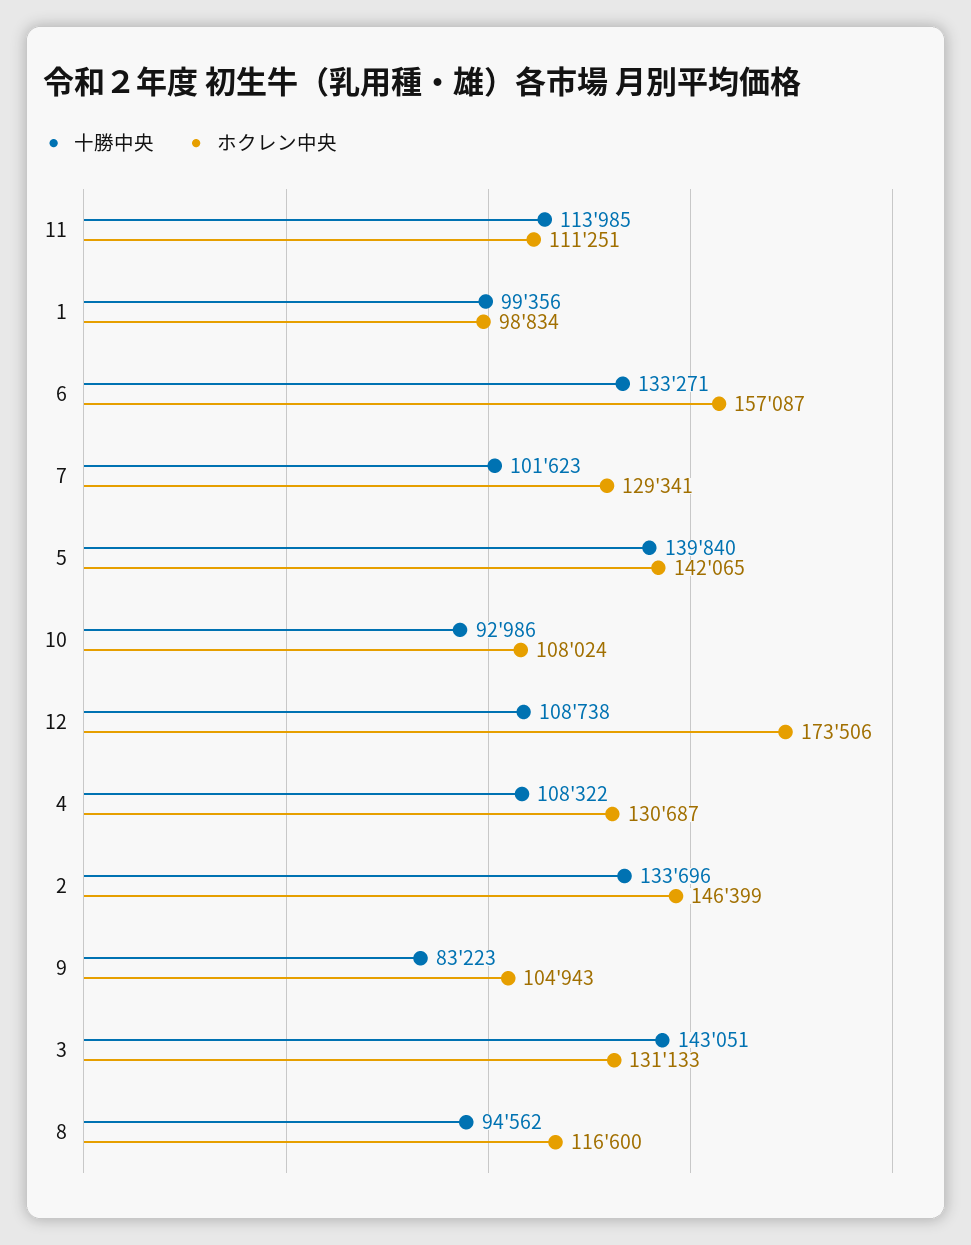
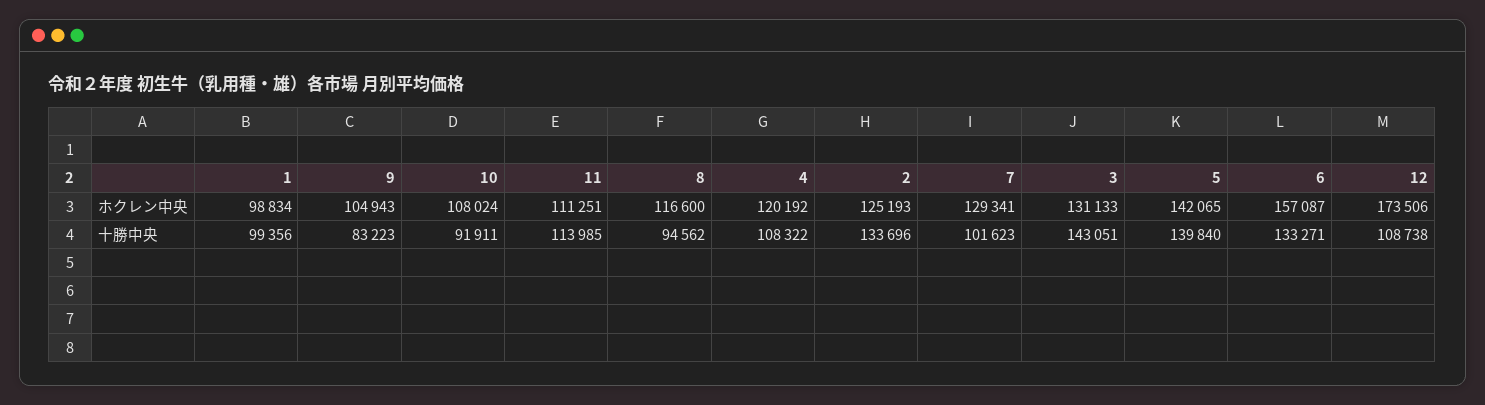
  {
    "十勝中央": {
      "11": 113985,
      "1": 99356,
      "6": 133271,
      "7": 101623,
      "5": 139840,
-     "10": 92986,
+     "10": 91911,
      "12": 108738,
      "4": 108322,
      "2": 133696,
      "9": 83223,
      "3": 143051,
      "8": 94562
    },
    "ホクレン中央": {
      "11": 111251,
      "1": 98834,
      "6": 157087,
      "7": 129341,
      "5": 142065,
      "10": 108024,
      "12": 173506,
-     "4": 130687,
+     "4": 120192,
-     "2": 146399,
+     "2": 125193,
      "9": 104943,
      "3": 131133,
      "8": 116600
    }
  }

